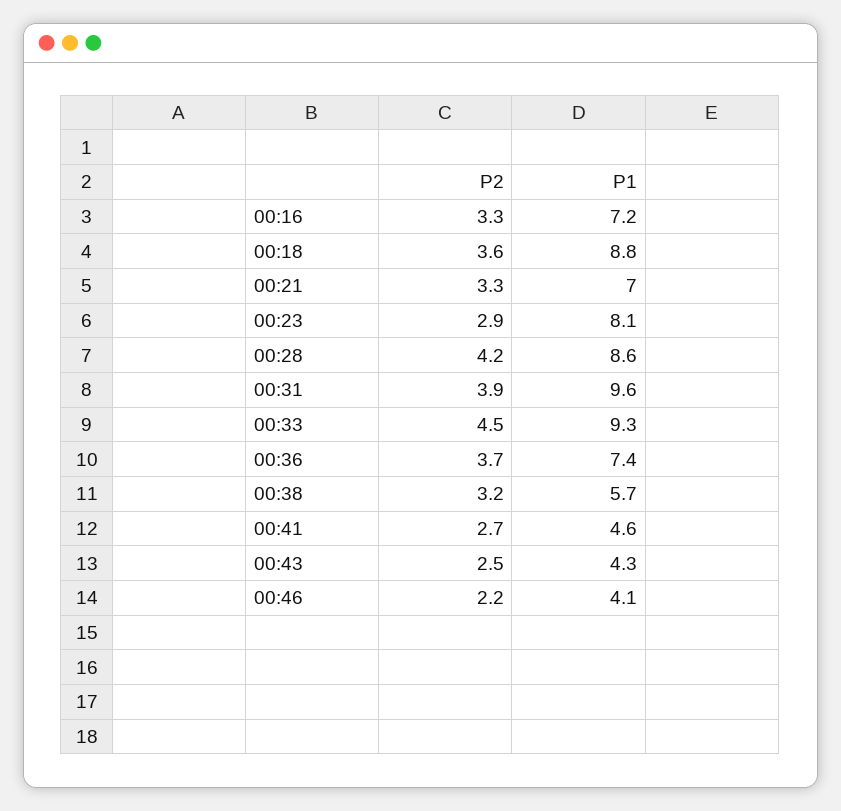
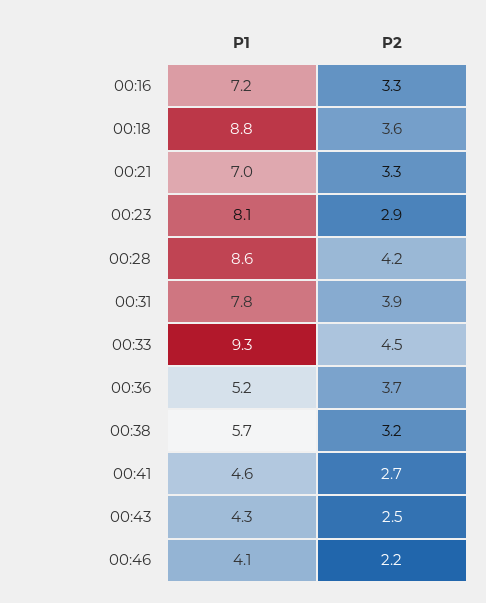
  {
    "P2": {
      "00:16": 3.3,
      "00:18": 3.6,
      "00:21": 3.3,
      "00:23": 2.9,
      "00:28": 4.2,
      "00:31": 3.9,
      "00:33": 4.5,
      "00:36": 3.7,
      "00:38": 3.2,
      "00:41": 2.7,
      "00:43": 2.5,
      "00:46": 2.2
    },
    "P1": {
      "00:16": 7.2,
      "00:18": 8.8,
      "00:21": 7,
      "00:23": 8.1,
      "00:28": 8.6,
-     "00:31": 9.6,
+     "00:31": 7.8,
      "00:33": 9.3,
-     "00:36": 7.4,
+     "00:36": 5.2,
      "00:38": 5.7,
      "00:41": 4.6,
      "00:43": 4.3,
      "00:46": 4.1
    }
  }

